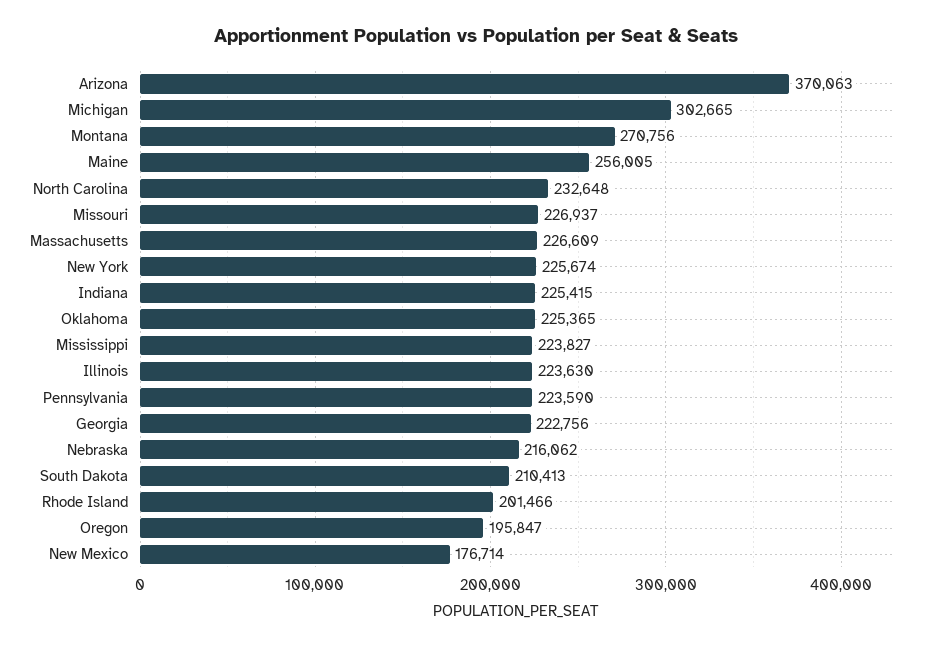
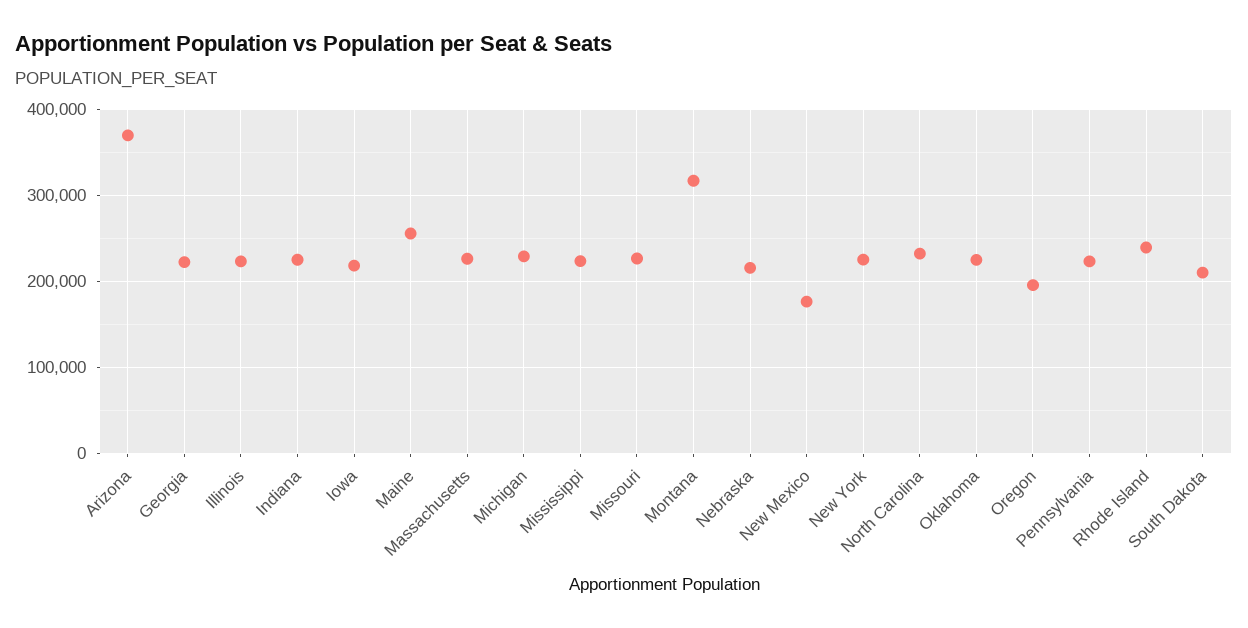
  {
    "Arizona": 370063,
-   "Michigan": 302665,
+   "Michigan": 230000,
-   "Montana": 270756,
+   "Montana": 320000,
    "Maine": 256005,
    "North Carolina": 232648,
    "Missouri": 226937,
    "Massachusetts": 226609,
    "New York": 225674,
    "Indiana": 225415,
    "Oklahoma": 225365,
    "Mississippi": 223827,
    "Illinois": 223630,
    "Pennsylvania": 223590,
    "Georgia": 222756,
    "Nebraska": 216062,
    "South Dakota": 210413,
-   "Rhode Island": 201466,
+   "Rhode Island": 240000,
    "Oregon": 195847,
-   "New Mexico": 176714
+   "New Mexico": 176714,
+   "Iowa": 220000
  }

